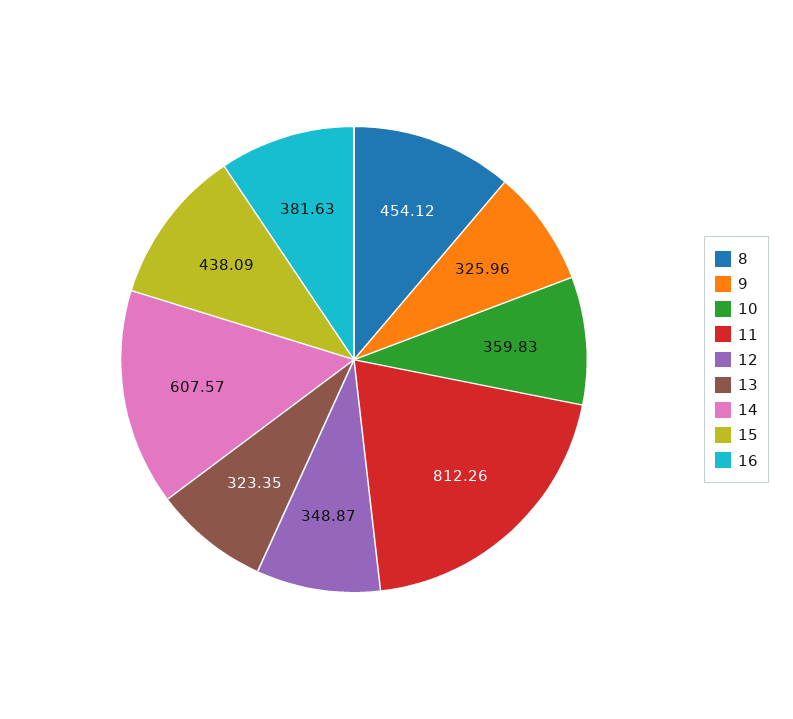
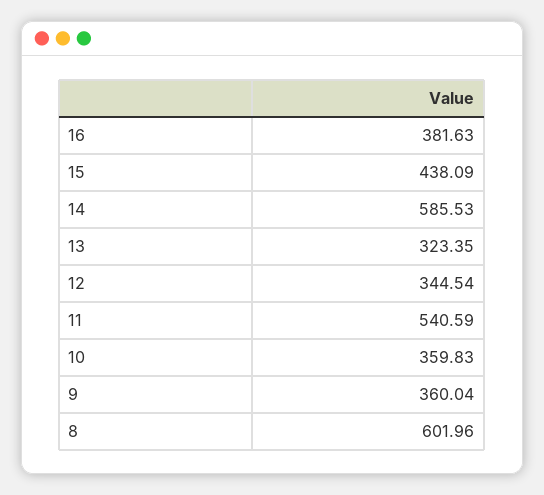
  {
-   "8": 454.12,
+   "8": 601.96,
-   "9": 325.96,
+   "9": 360.04,
    "10": 359.83,
-   "11": 812.26,
+   "11": 540.59,
-   "12": 348.87,
+   "12": 344.54,
    "13": 323.35,
-   "14": 607.57,
+   "14": 585.53,
    "15": 438.09,
    "16": 381.63
  }

